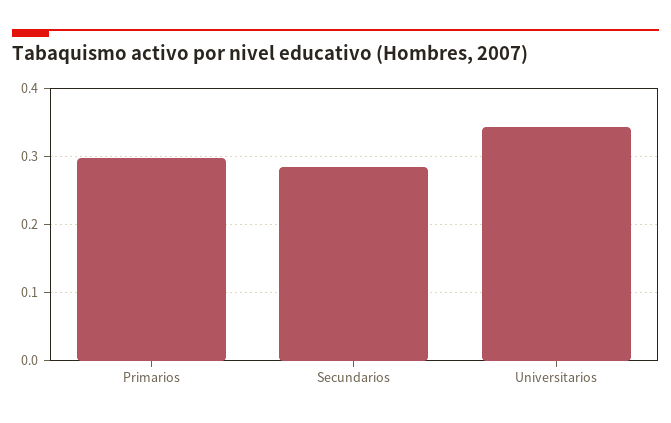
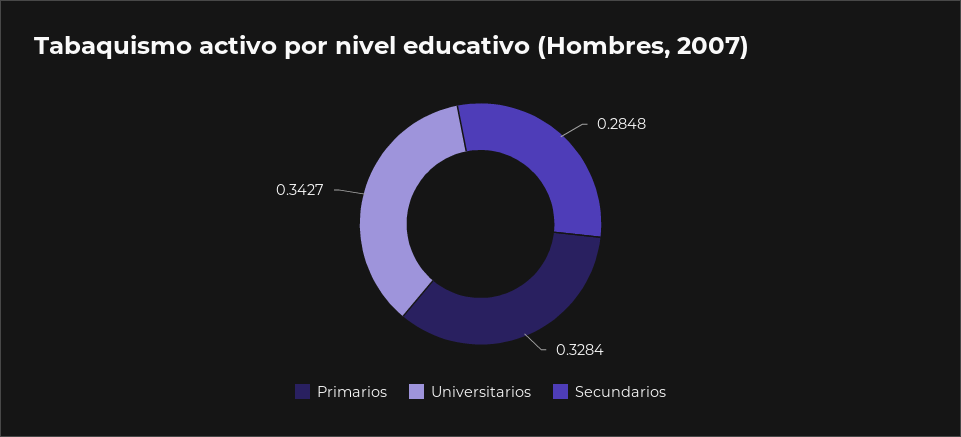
  {
-   "Primarios": 0.3,
+   "Primarios": 0.3284,
    "Secundarios": 0.2848,
    "Universitarios": 0.3427
  }

